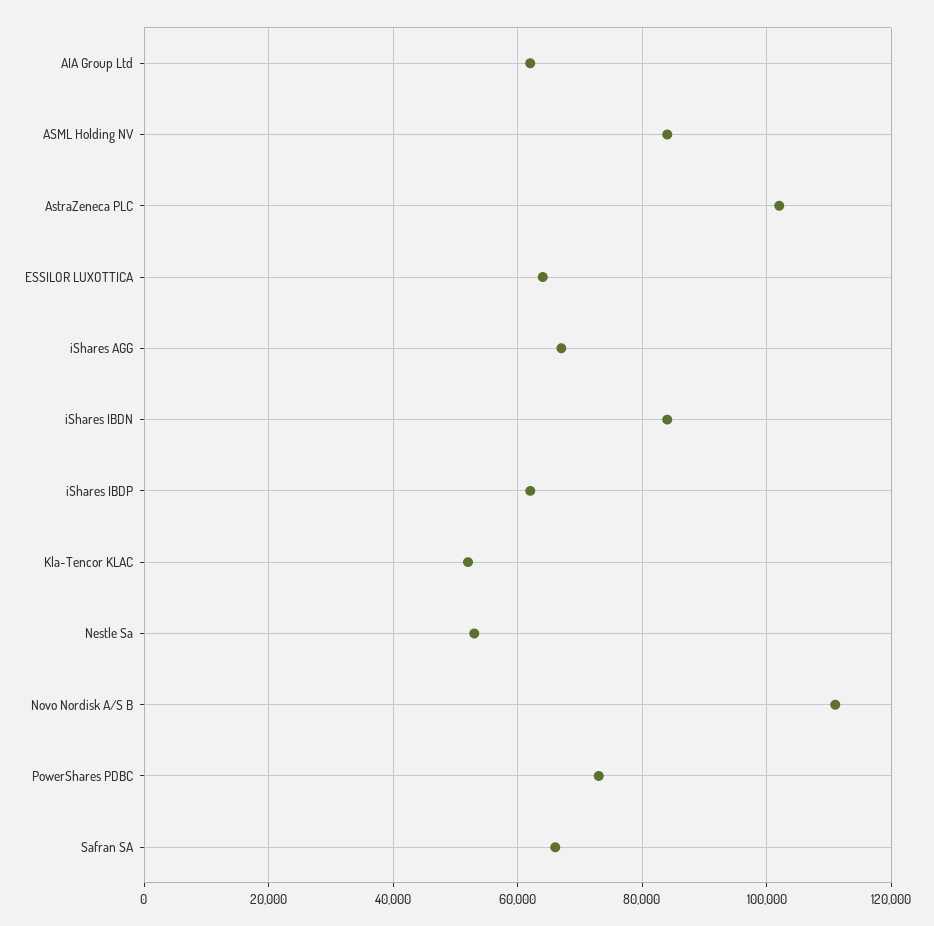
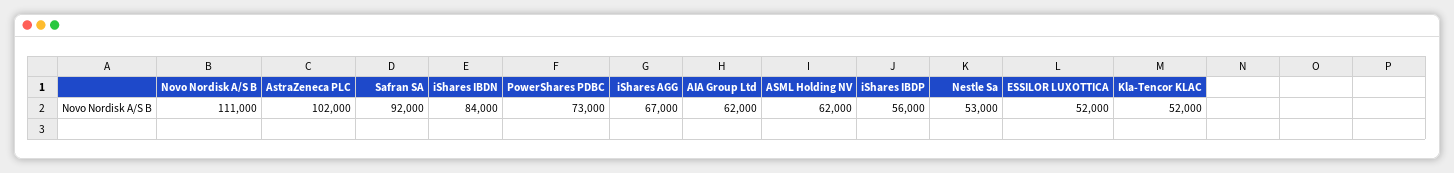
  {
    "AIA Group Ltd": 62000,
-   "ASML Holding NV": 84000,
+   "ASML Holding NV": 62000,
    "AstraZeneca PLC": 102000,
-   "ESSILOR LUXOTTICA": 64000,
+   "ESSILOR LUXOTTICA": 52000,
    "iShares AGG": 67000,
    "iShares IBDN": 84000,
-   "iShares IBDP": 62000,
+   "iShares IBDP": 56000,
    "Kla-Tencor KLAC": 52000,
    "Nestle Sa": 53000,
    "Novo Nordisk A/S B": 111000,
    "PowerShares PDBC": 73000,
-   "Safran SA": 66000
+   "Safran SA": 92000
  }

